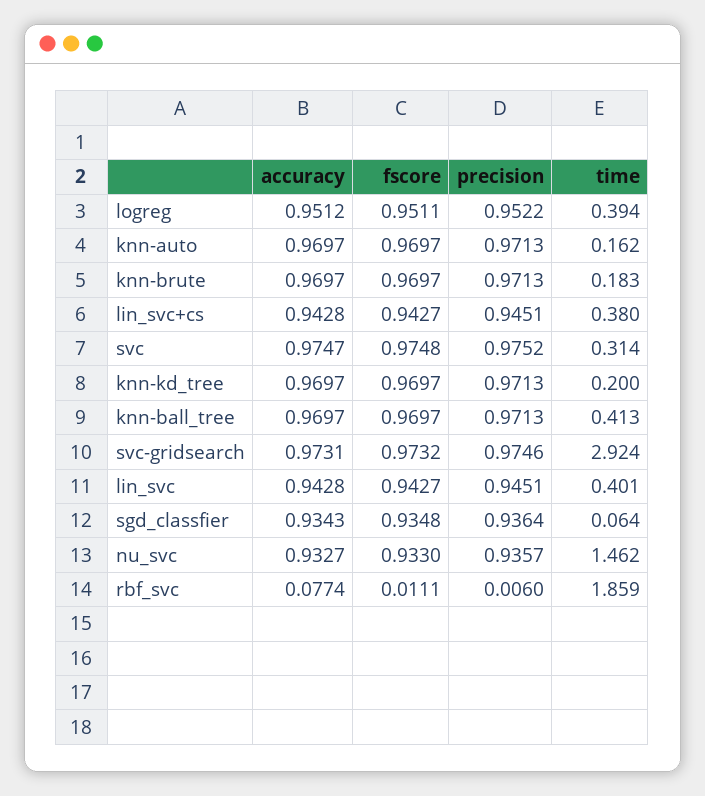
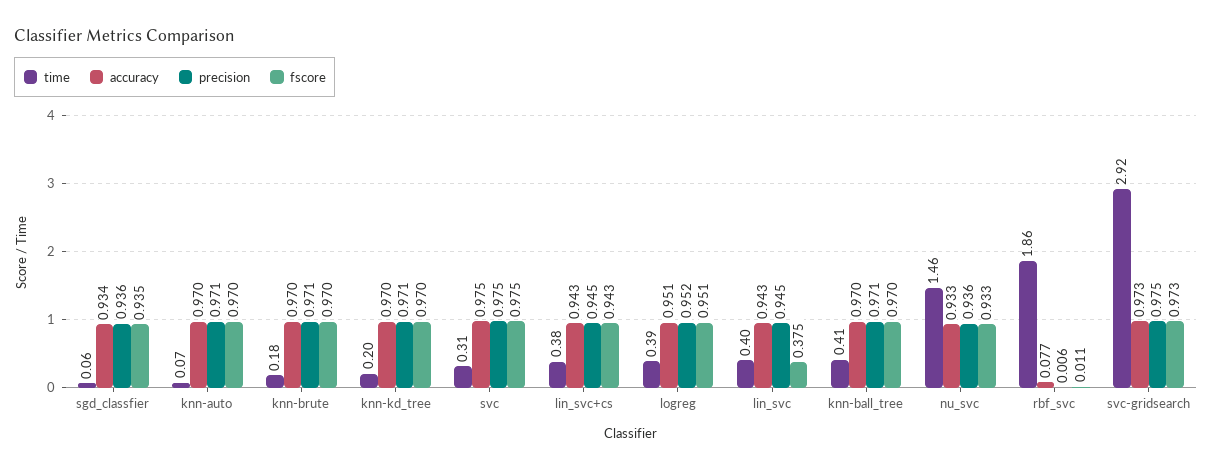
  {
    "accuracy": {
      "logreg": 0.9512,
      "knn-auto": 0.9697,
      "knn-brute": 0.9697,
      "lin_svc+cs": 0.9428,
      "svc": 0.9747,
      "knn-kd_tree": 0.9697,
      "knn-ball_tree": 0.9697,
      "svc-gridsearch": 0.9731,
      "lin_svc": 0.9428,
      "sgd_classfier": 0.9343,
      "nu_svc": 0.9327,
      "rbf_svc": 0.0774
    },
    "fscore": {
      "logreg": 0.9511,
      "knn-auto": 0.9697,
      "knn-brute": 0.9697,
      "lin_svc+cs": 0.9427,
      "svc": 0.9748,
      "knn-kd_tree": 0.9697,
      "knn-ball_tree": 0.9697,
      "svc-gridsearch": 0.9732,
-     "lin_svc": 0.9427,
+     "lin_svc": 0.375,
      "sgd_classfier": 0.9348,
      "nu_svc": 0.933,
      "rbf_svc": 0.0111
    },
    "precision": {
      "logreg": 0.9522,
      "knn-auto": 0.9713,
      "knn-brute": 0.9713,
      "lin_svc+cs": 0.9451,
      "svc": 0.9752,
      "knn-kd_tree": 0.9713,
      "knn-ball_tree": 0.9713,
      "svc-gridsearch": 0.9746,
      "lin_svc": 0.9451,
      "sgd_classfier": 0.9364,
      "nu_svc": 0.9357,
      "rbf_svc": 0.006
    },
    "time": {
      "logreg": 0.394,
-     "knn-auto": 0.162,
+     "knn-auto": 0.07,
      "knn-brute": 0.183,
      "lin_svc+cs": 0.38,
      "svc": 0.314,
      "knn-kd_tree": 0.2,
      "knn-ball_tree": 0.413,
      "svc-gridsearch": 2.924,
      "lin_svc": 0.401,
      "sgd_classfier": 0.064,
      "nu_svc": 1.462,
      "rbf_svc": 1.859
    }
  }

